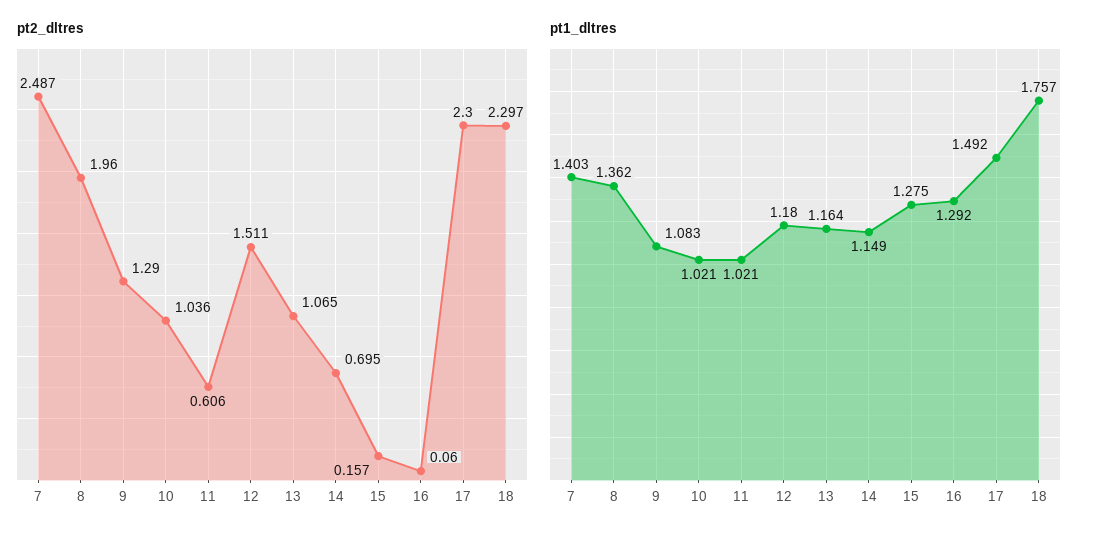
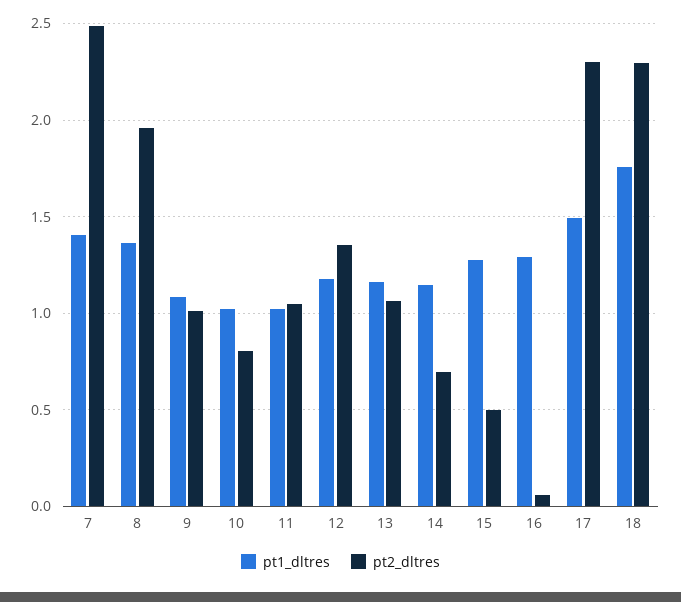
  {
    "pt2_dltres": {
      "7": 2.487,
      "8": 1.96,
-     "9": 1.29,
+     "9": 1,
-     "10": 1.036,
+     "10": 0.8,
-     "11": 0.606,
+     "11": 1.05,
-     "12": 1.511,
+     "12": 1.35,
      "13": 1.065,
      "14": 0.695,
-     "15": 0.157,
+     "15": 0.5,
      "16": 0.06,
      "17": 2.3,
      "18": 2.297
    },
    "pt1_dltres": {
      "7": 1.403,
      "8": 1.362,
      "9": 1.083,
      "10": 1.021,
      "11": 1.021,
      "12": 1.18,
      "13": 1.164,
      "14": 1.149,
      "15": 1.275,
      "16": 1.292,
      "17": 1.492,
      "18": 1.757
    }
  }

